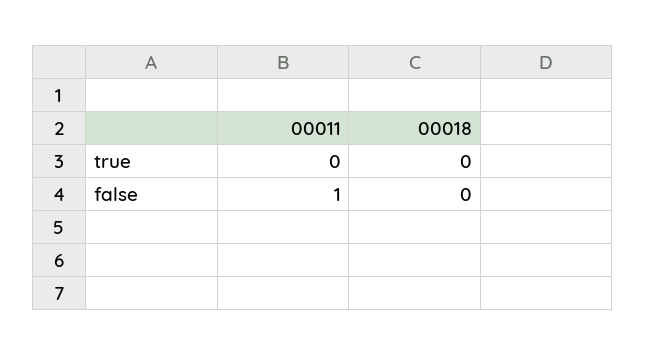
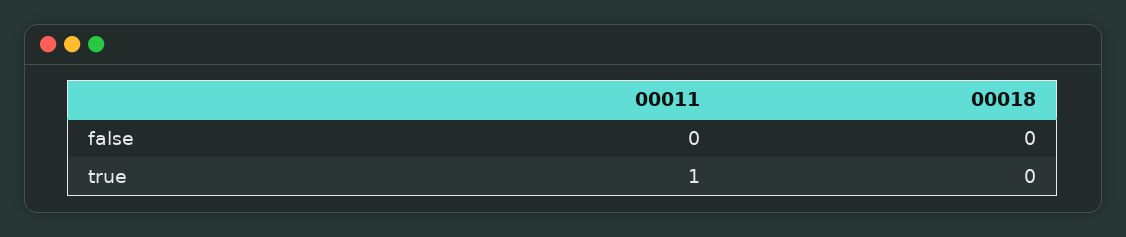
  {
    "00011": {
-     "true": 0,
+     "true": 1,
-     "false": 1
+     "false": 0
    },
    "00018": {
      "true": 0,
      "false": 0
    }
  }

